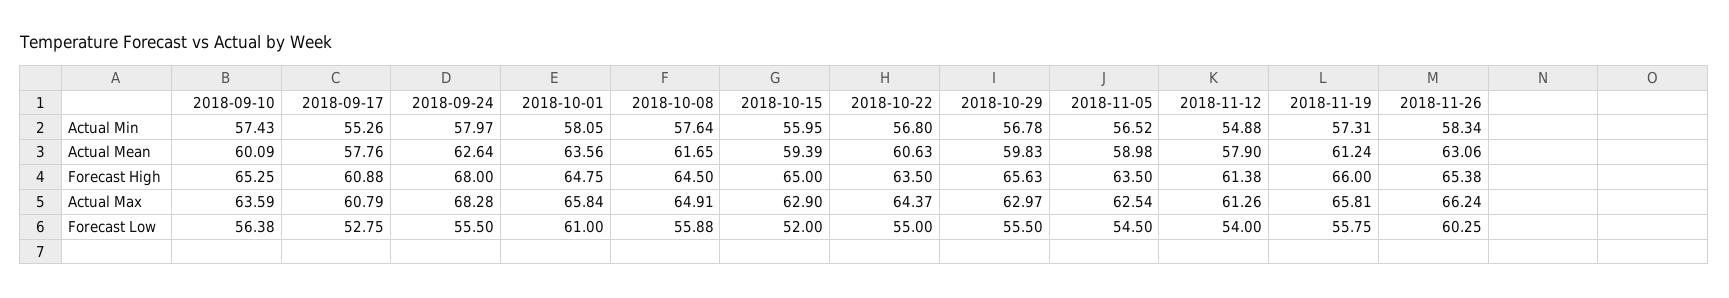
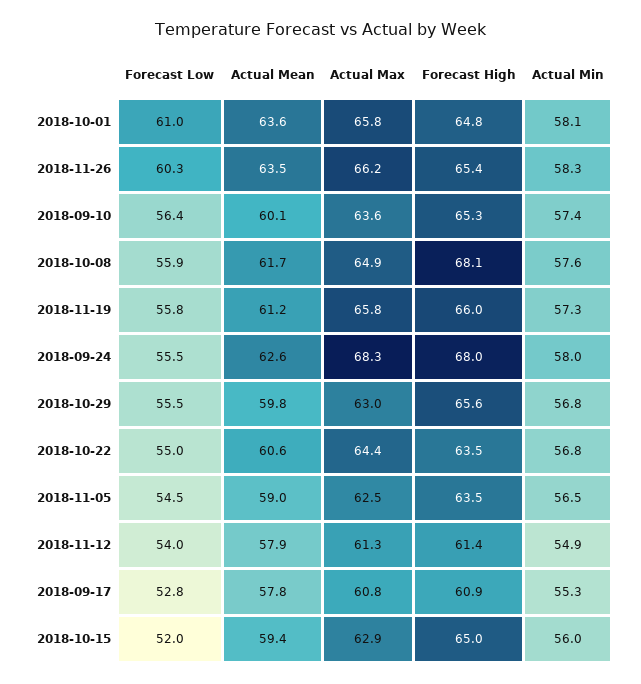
  {
    "2018-09-10": {
      "Actual Min": 57.43,
      "Actual Mean": 60.09,
      "Forecast High": 65.25,
      "Actual Max": 63.59,
      "Forecast Low": 56.38
    },
    "2018-09-17": {
      "Actual Min": 55.26,
      "Actual Mean": 57.76,
      "Forecast High": 60.88,
      "Actual Max": 60.79,
      "Forecast Low": 52.75
    },
    "2018-09-24": {
      "Actual Min": 57.97,
      "Actual Mean": 62.64,
      "Forecast High": 68,
      "Actual Max": 68.28,
      "Forecast Low": 55.5
    },
    "2018-10-01": {
      "Actual Min": 58.05,
      "Actual Mean": 63.56,
      "Forecast High": 64.75,
      "Actual Max": 65.84,
      "Forecast Low": 61
    },
    "2018-10-08": {
      "Actual Min": 57.64,
      "Actual Mean": 61.65,
-     "Forecast High": 64.5,
+     "Forecast High": 68.1,
      "Actual Max": 64.91,
      "Forecast Low": 55.88
    },
    "2018-10-15": {
      "Actual Min": 55.95,
      "Actual Mean": 59.39,
      "Forecast High": 65,
      "Actual Max": 62.9,
      "Forecast Low": 52
    },
    "2018-10-22": {
      "Actual Min": 56.8,
      "Actual Mean": 60.63,
      "Forecast High": 63.5,
      "Actual Max": 64.37,
      "Forecast Low": 55
    },
    "2018-10-29": {
      "Actual Min": 56.78,
      "Actual Mean": 59.83,
      "Forecast High": 65.63,
      "Actual Max": 62.97,
      "Forecast Low": 55.5
    },
    "2018-11-05": {
      "Actual Min": 56.52,
      "Actual Mean": 58.98,
      "Forecast High": 63.5,
      "Actual Max": 62.54,
      "Forecast Low": 54.5
    },
    "2018-11-12": {
      "Actual Min": 54.88,
      "Actual Mean": 57.9,
      "Forecast High": 61.38,
      "Actual Max": 61.26,
      "Forecast Low": 54
    },
    "2018-11-19": {
      "Actual Min": 57.31,
      "Actual Mean": 61.24,
      "Forecast High": 66,
      "Actual Max": 65.81,
      "Forecast Low": 55.75
    },
    "2018-11-26": {
      "Actual Min": 58.34,
-     "Actual Mean": 63.06,
+     "Actual Mean": 63.5,
      "Forecast High": 65.38,
      "Actual Max": 66.24,
      "Forecast Low": 60.25
    }
  }

